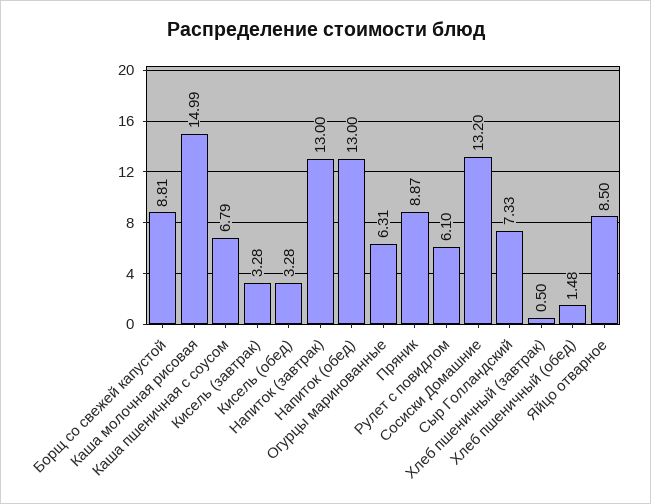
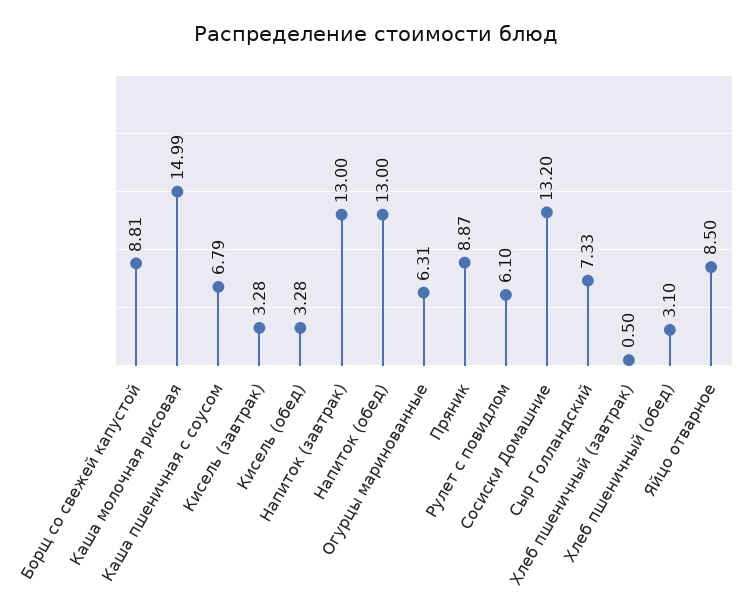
  {
    "Борщ со свежей капустой": 8.81,
    "Каша молочная рисовая": 14.99,
    "Каша пшеничная с соусом": 6.79,
    "Кисель (завтрак)": 3.28,
    "Кисель (обед)": 3.28,
    "Напиток (завтрак)": 13,
    "Напиток (обед)": 13,
    "Огурцы маринованные": 6.31,
    "Пряник": 8.87,
    "Рулет с повидлом": 6.1,
    "Сосиски Домашние": 13.2,
    "Сыр Голландский": 7.33,
    "Хлеб пшеничный (завтрак)": 0.5,
-   "Хлеб пшеничный (обед)": 1.48,
+   "Хлеб пшеничный (обед)": 3.1,
    "Яйцо отварное": 8.5
  }

